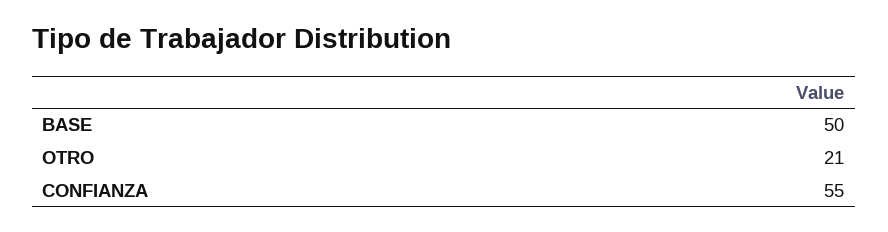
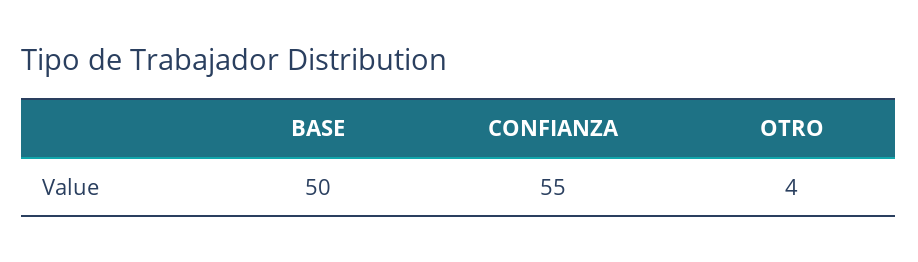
  {
    "BASE": 50,
-   "OTRO": 21,
+   "OTRO": 4,
    "CONFIANZA": 55
  }

